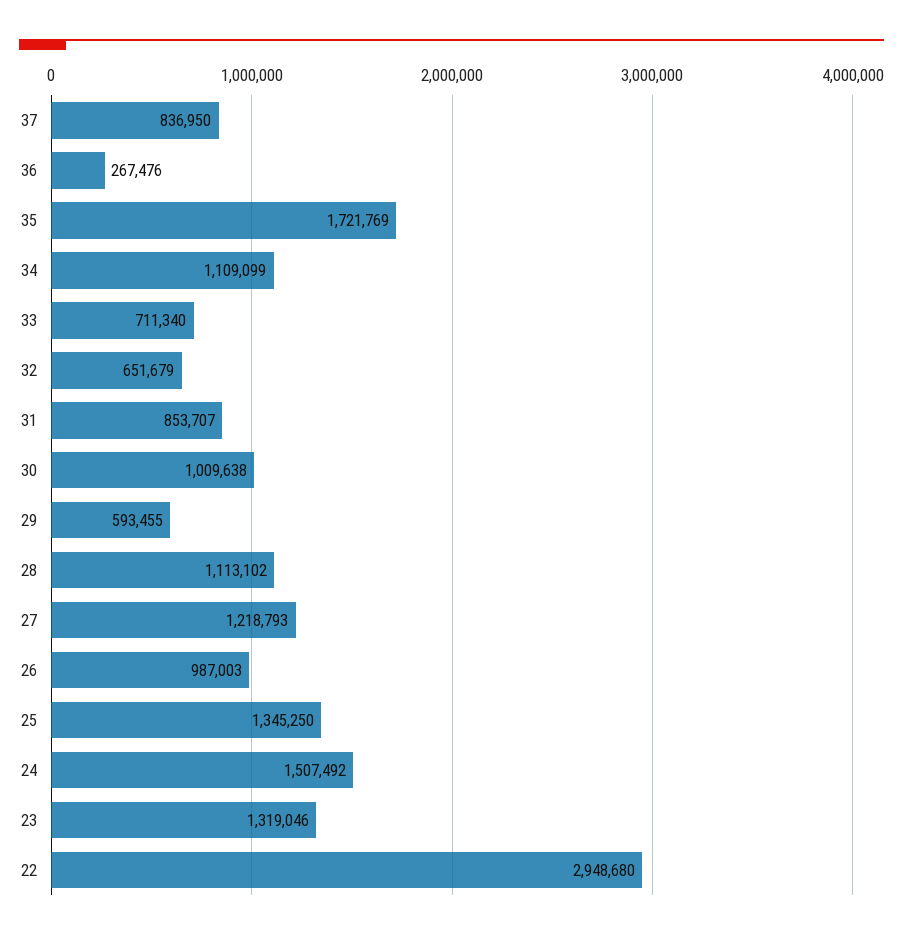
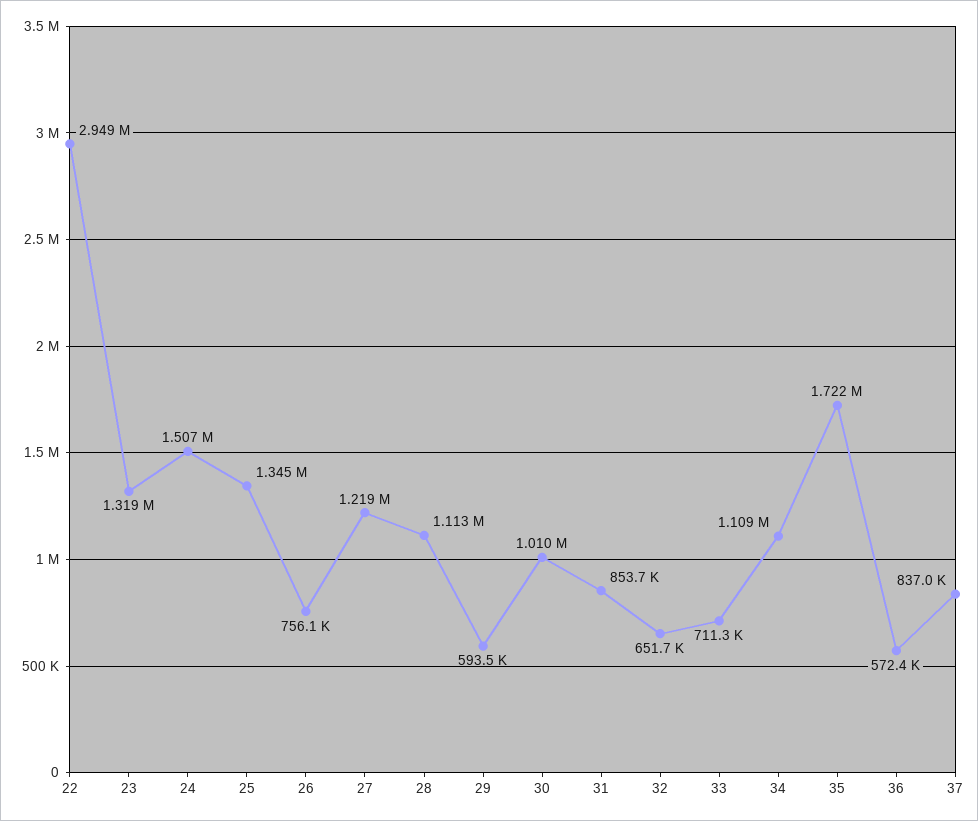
  {
    "37": 836950,
-   "36": 267476,
+   "36": 572400,
    "35": 1721769,
    "34": 1109099,
    "33": 711340,
    "32": 651679,
    "31": 853707,
    "30": 1009638,
    "29": 593455,
    "28": 1113102,
    "27": 1218793,
-   "26": 987003,
+   "26": 756100,
    "25": 1345250,
    "24": 1507492,
    "23": 1319046,
    "22": 2948680
  }

